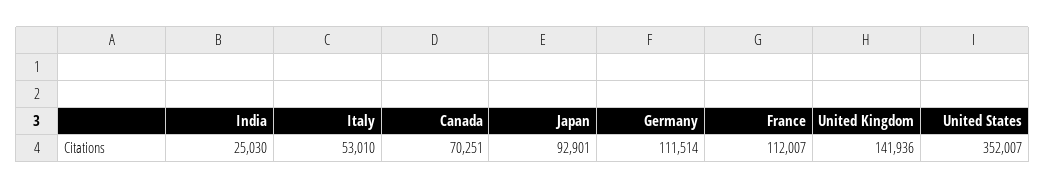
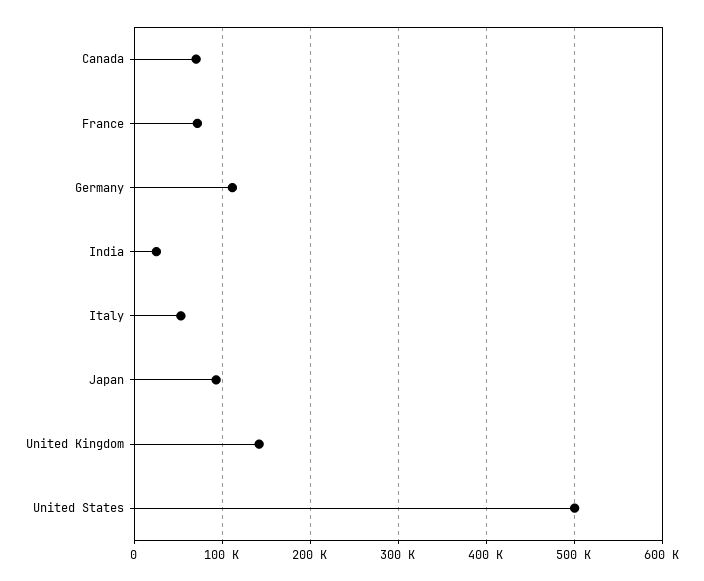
  {
    "India": 25030,
    "Italy": 53010,
    "Canada": 70251,
    "Japan": 92901,
    "Germany": 111514,
-   "France": 112007,
+   "France": 70000,
    "United Kingdom": 141936,
-   "United States": 352007
+   "United States": 500000
  }

